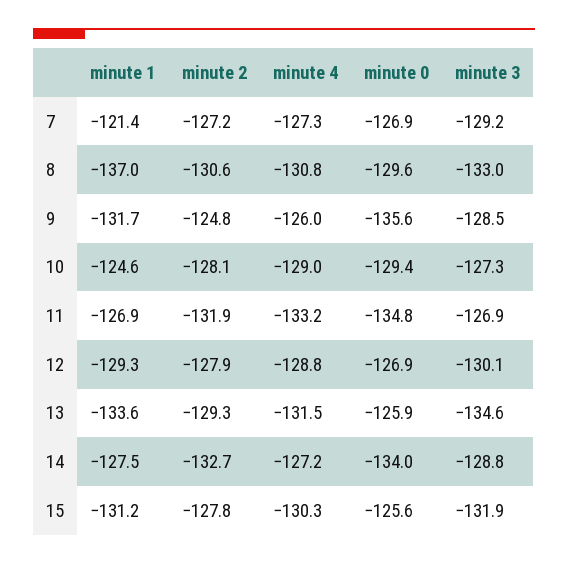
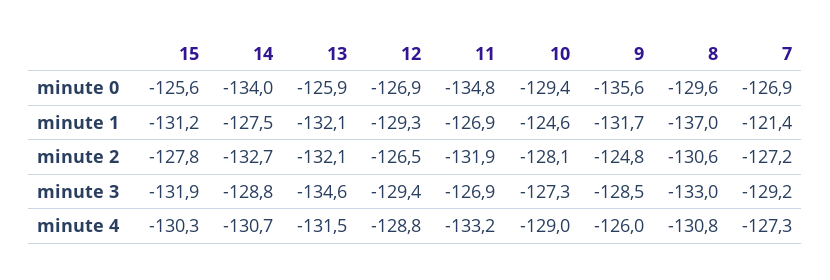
  {
    "minute 1": {
      "7": -121.4,
      "8": -137,
      "9": -131.7,
      "10": -124.6,
      "11": -126.9,
      "12": -129.3,
-     "13": -133.6,
+     "13": -132.1,
      "14": -127.5,
      "15": -131.2
    },
    "minute 2": {
      "7": -127.2,
      "8": -130.6,
      "9": -124.8,
      "10": -128.1,
      "11": -131.9,
-     "12": -127.9,
+     "12": -126.5,
-     "13": -129.3,
+     "13": -132.1,
      "14": -132.7,
      "15": -127.8
    },
    "minute 4": {
      "7": -127.3,
      "8": -130.8,
      "9": -126,
      "10": -129,
      "11": -133.2,
      "12": -128.8,
      "13": -131.5,
-     "14": -127.2,
+     "14": -130.7,
      "15": -130.3
    },
    "minute 0": {
      "7": -126.9,
      "8": -129.6,
      "9": -135.6,
      "10": -129.4,
      "11": -134.8,
      "12": -126.9,
      "13": -125.9,
      "14": -134,
      "15": -125.6
    },
    "minute 3": {
      "7": -129.2,
      "8": -133,
      "9": -128.5,
      "10": -127.3,
      "11": -126.9,
-     "12": -130.1,
+     "12": -129.4,
      "13": -134.6,
      "14": -128.8,
      "15": -131.9
    }
  }

